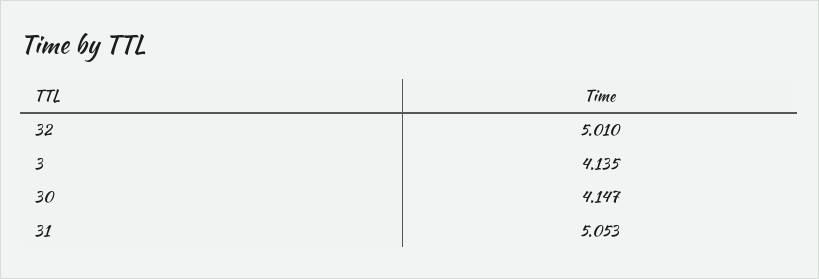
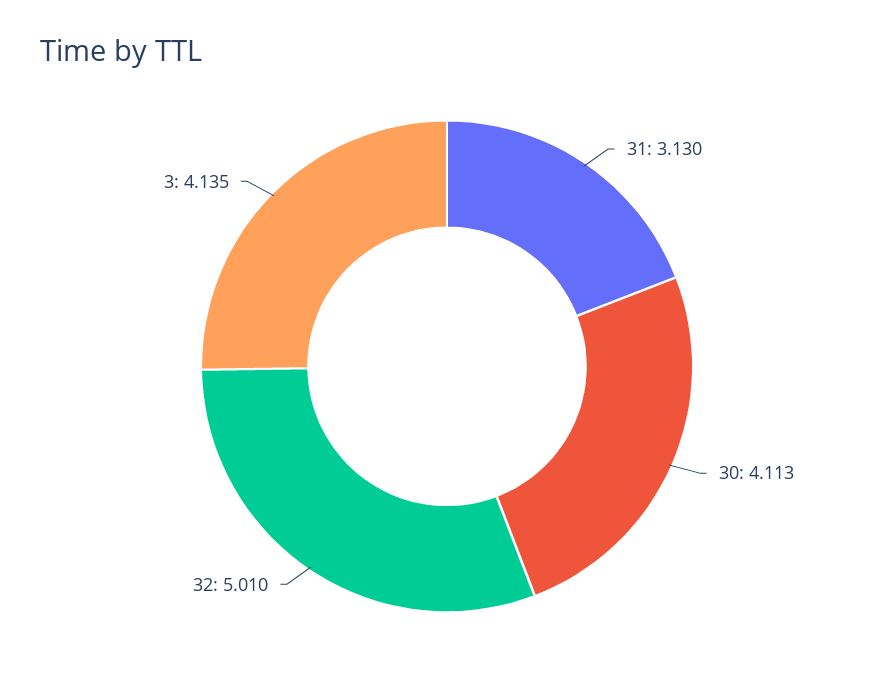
  {
    "32": 5.01,
    "3": 4.135,
-   "30": 4.147,
+   "30": 4.113,
-   "31": 5.053
+   "31": 3.13
  }

